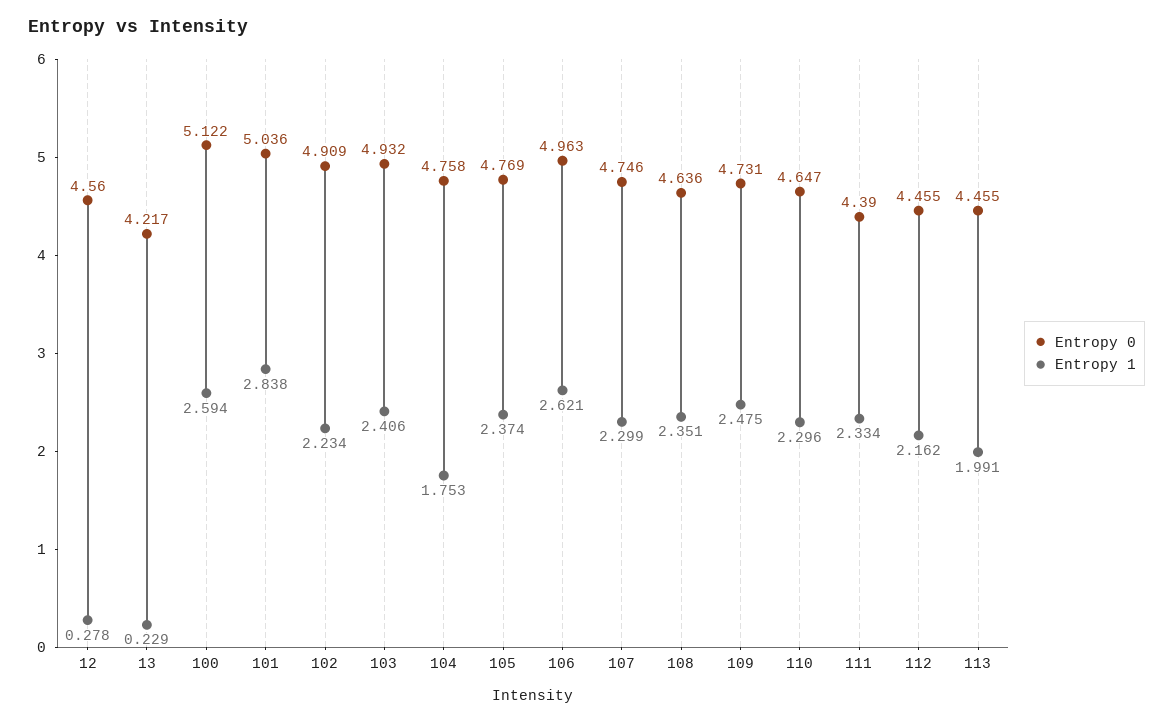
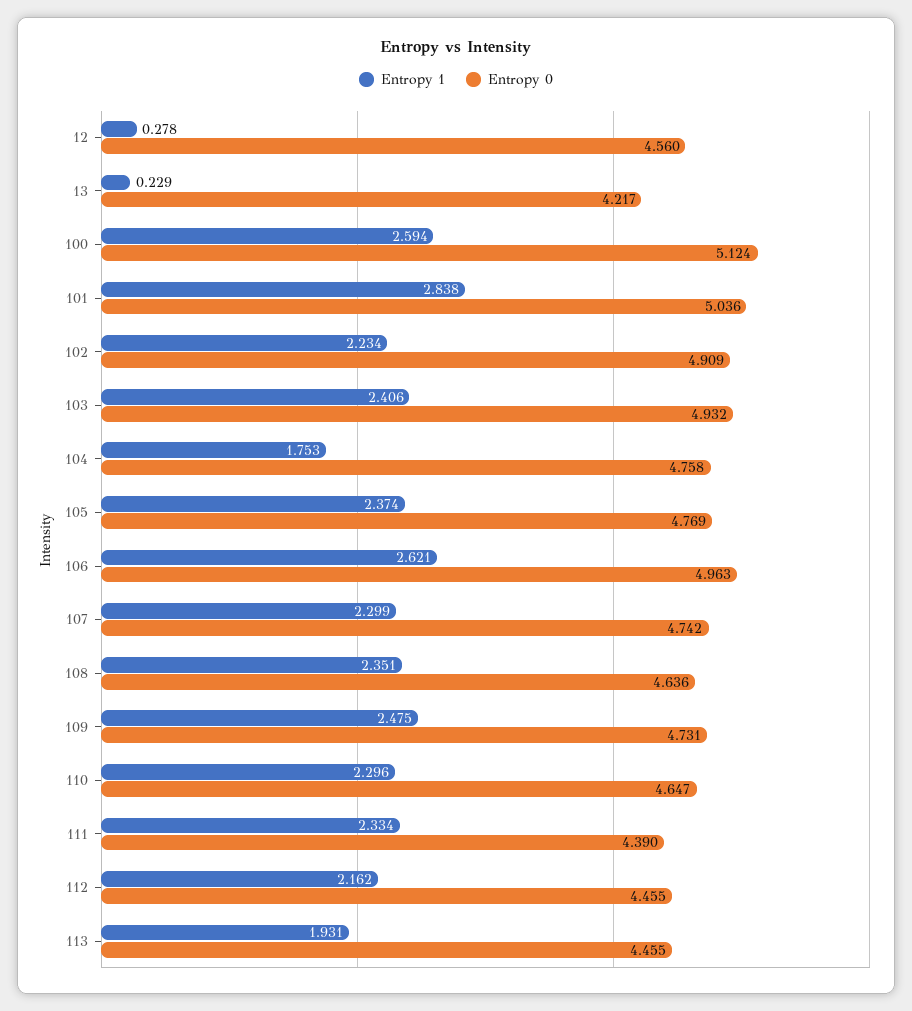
  {
    "Entropy 0": {
      "12": 4.56,
      "13": 4.217,
-     "100": 5.122,
+     "100": 5.124,
      "101": 5.036,
      "102": 4.909,
      "103": 4.932,
      "104": 4.758,
      "105": 4.769,
      "106": 4.963,
-     "107": 4.746,
+     "107": 4.742,
      "108": 4.636,
      "109": 4.731,
      "110": 4.647,
      "111": 4.39,
      "112": 4.455,
      "113": 4.455
    },
    "Entropy 1": {
      "12": 0.278,
      "13": 0.229,
      "100": 2.594,
      "101": 2.838,
      "102": 2.234,
      "103": 2.406,
      "104": 1.753,
      "105": 2.374,
      "106": 2.621,
      "107": 2.299,
      "108": 2.351,
      "109": 2.475,
      "110": 2.296,
      "111": 2.334,
      "112": 2.162,
-     "113": 1.991
+     "113": 1.931
    }
  }

